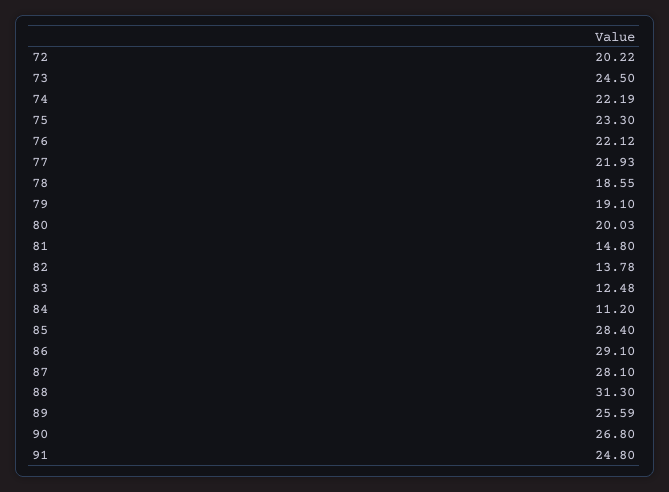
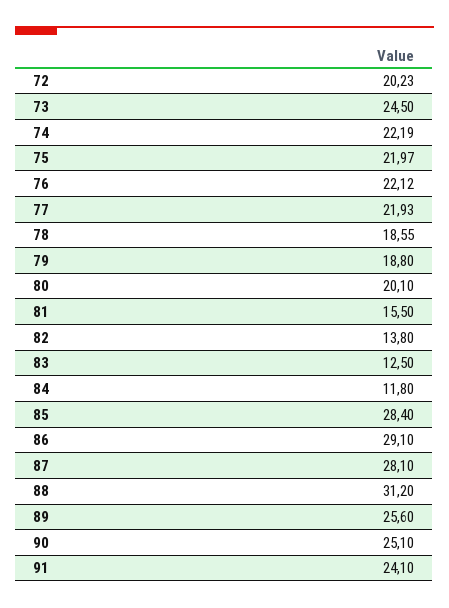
  {
-   "72": 20.22,
+   "72": 20.23,
    "73": 24.5,
    "74": 22.19,
-   "75": 23.3,
+   "75": 21.97,
    "76": 22.12,
    "77": 21.93,
    "78": 18.55,
-   "79": 19.1,
+   "79": 18.8,
-   "80": 20.03,
+   "80": 20.1,
-   "81": 14.8,
+   "81": 15.5,
-   "82": 13.78,
+   "82": 13.8,
-   "83": 12.48,
+   "83": 12.5,
-   "84": 11.2,
+   "84": 11.8,
    "85": 28.4,
    "86": 29.1,
    "87": 28.1,
-   "88": 31.3,
+   "88": 31.2,
-   "89": 25.59,
+   "89": 25.6,
-   "90": 26.8,
+   "90": 25.1,
-   "91": 24.8
+   "91": 24.1
  }

